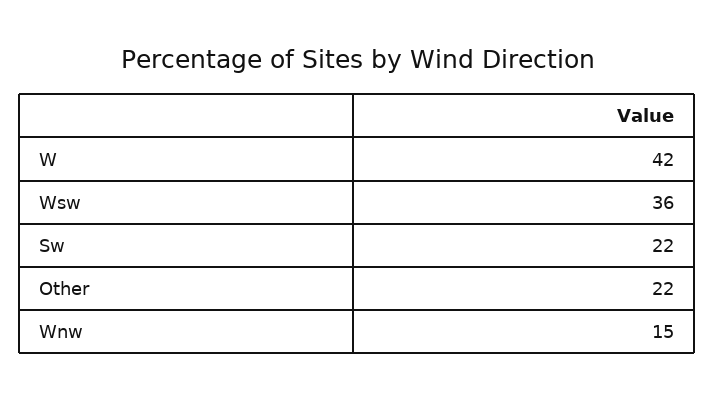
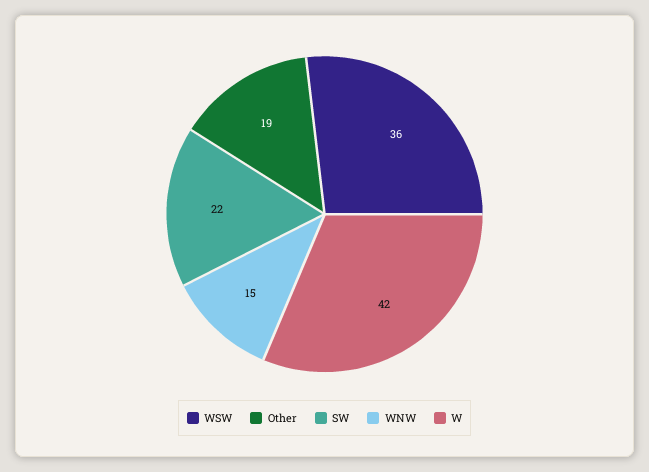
  {
    "W": 42,
    "Wsw": 36,
    "Sw": 22,
-   "Other": 22,
+   "Other": 19,
    "Wnw": 15
  }

